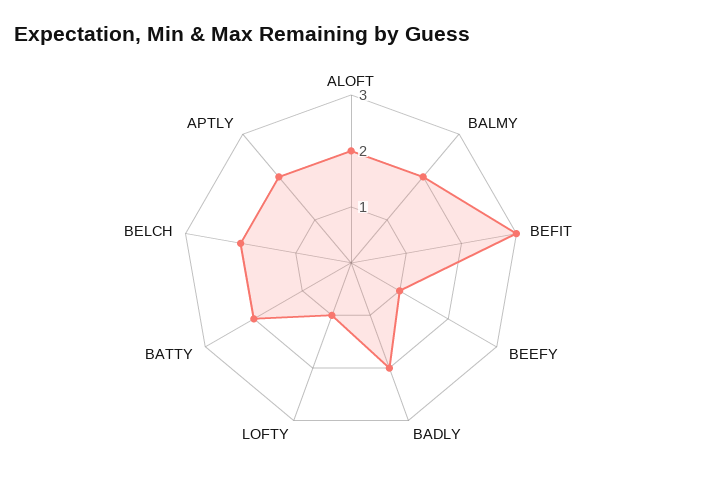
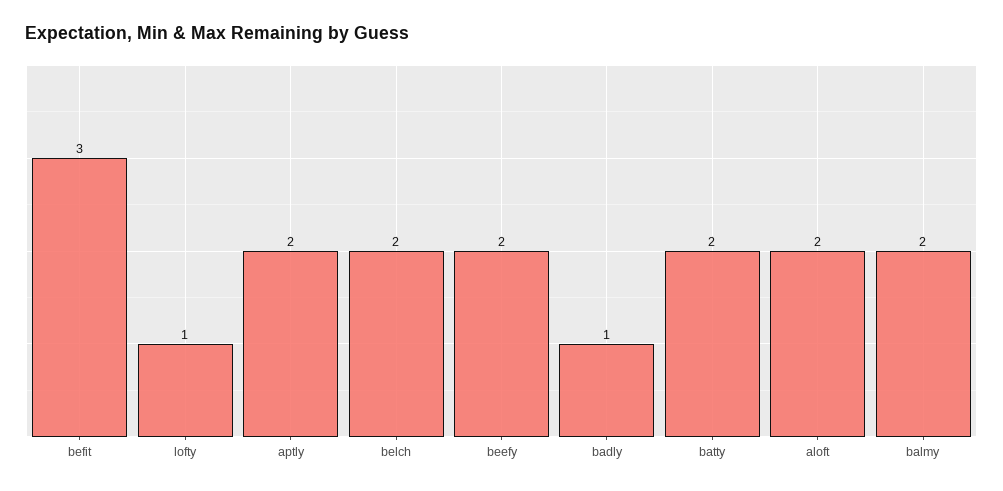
  {
    "ALOFT": 2,
    "BALMY": 2,
    "BEFIT": 3,
-   "BEEFY": 1,
+   "BEEFY": 2,
-   "BADLY": 2,
+   "BADLY": 1,
    "LOFTY": 1,
    "BATTY": 2,
    "BELCH": 2,
    "APTLY": 2
  }

